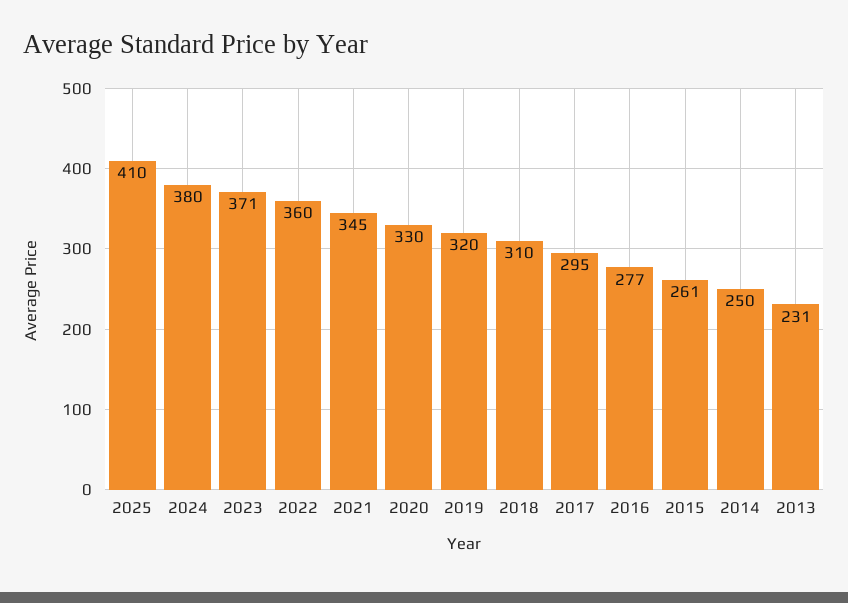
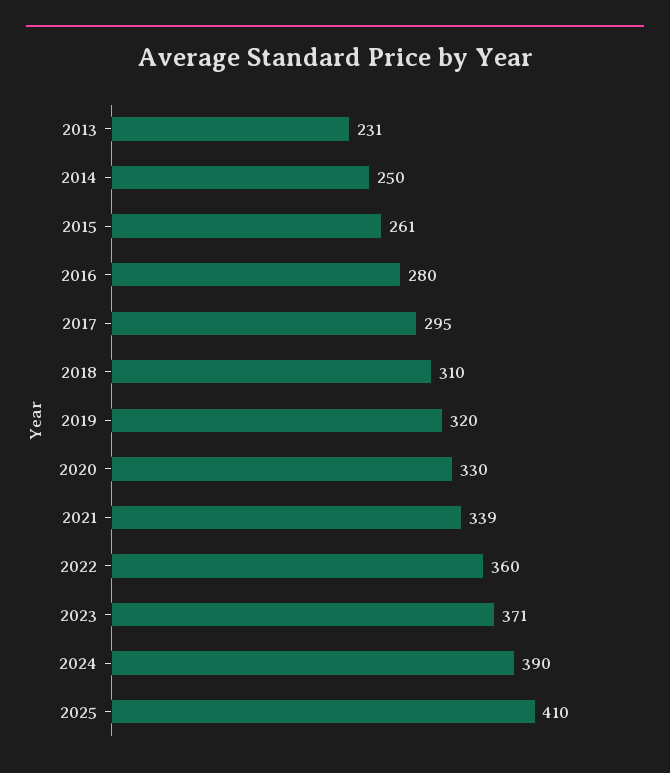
  {
    "2025": 410,
-   "2024": 380,
+   "2024": 390,
    "2023": 371,
    "2022": 360,
-   "2021": 345,
+   "2021": 339,
    "2020": 330,
    "2019": 320,
    "2018": 310,
    "2017": 295,
-   "2016": 277,
+   "2016": 280,
    "2015": 261,
    "2014": 250,
    "2013": 231
  }

